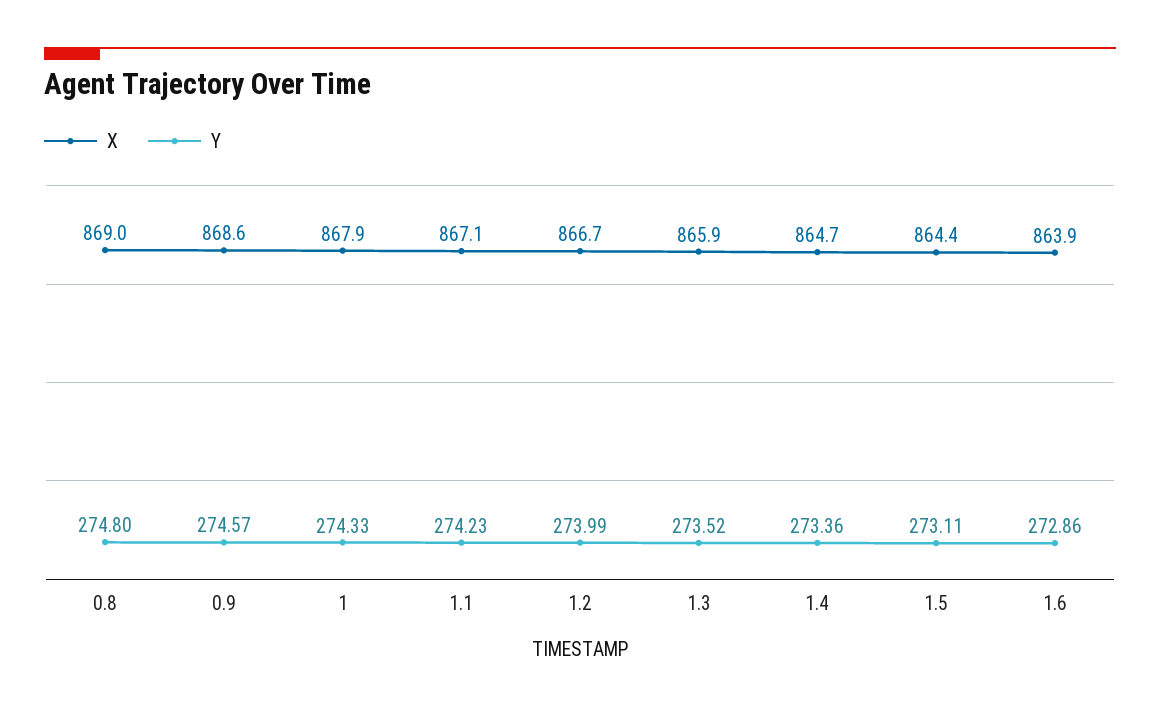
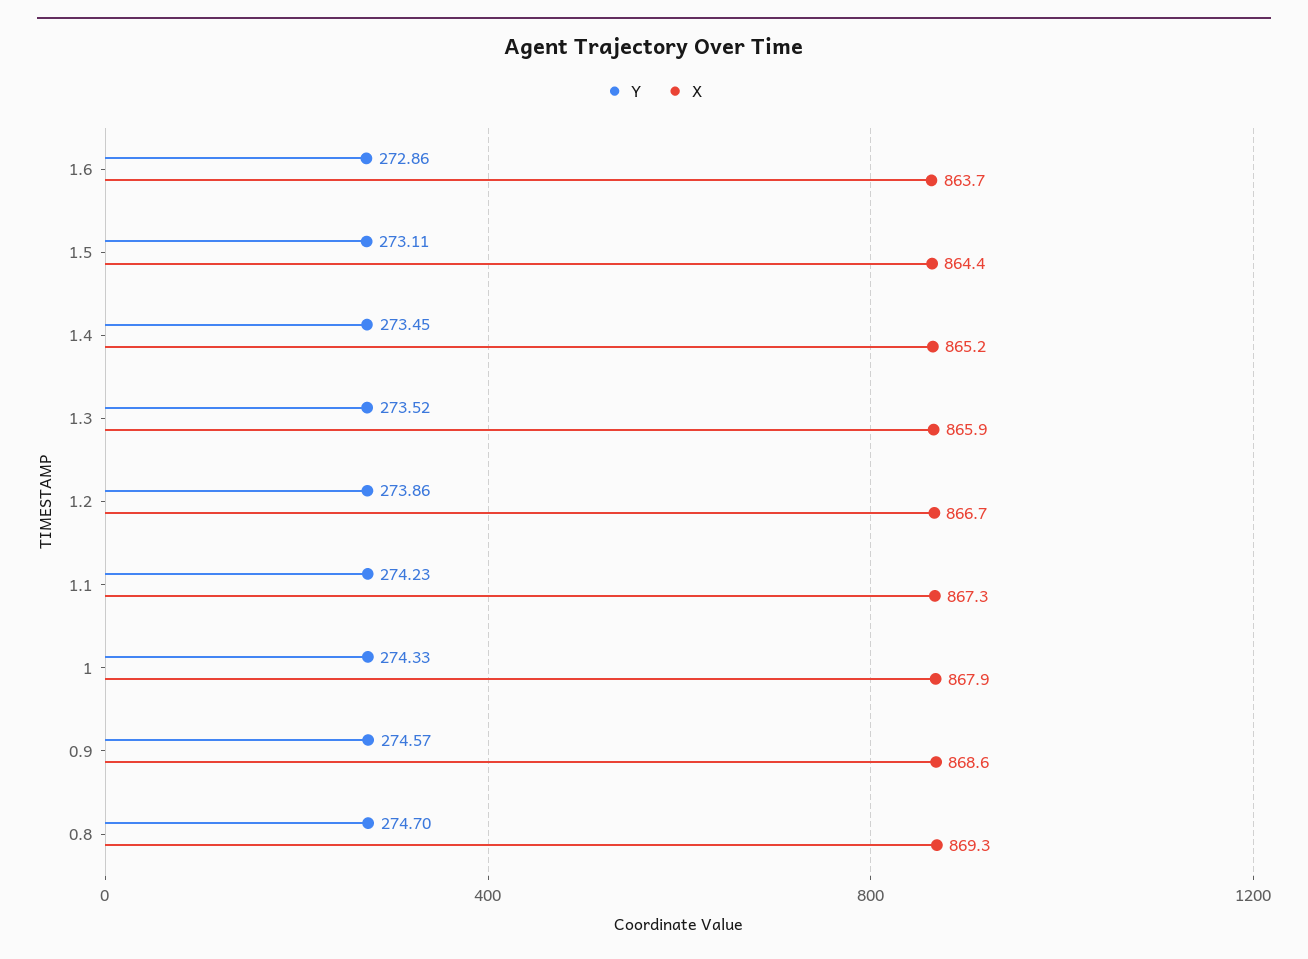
  {
    "X": {
-     "0.8": 869,
+     "0.8": 869.3,
      "0.9": 868.6,
      "1": 867.9,
-     "1.1": 867.1,
+     "1.1": 867.3,
      "1.2": 866.7,
      "1.3": 865.9,
-     "1.4": 864.7,
+     "1.4": 865.2,
      "1.5": 864.4,
-     "1.6": 863.9
+     "1.6": 863.7
    },
    "Y": {
-     "0.8": 274.8,
+     "0.8": 274.7,
      "0.9": 274.57,
      "1": 274.33,
      "1.1": 274.23,
-     "1.2": 273.99,
+     "1.2": 273.86,
      "1.3": 273.52,
-     "1.4": 273.36,
+     "1.4": 273.45,
      "1.5": 273.11,
      "1.6": 272.86
    }
  }

